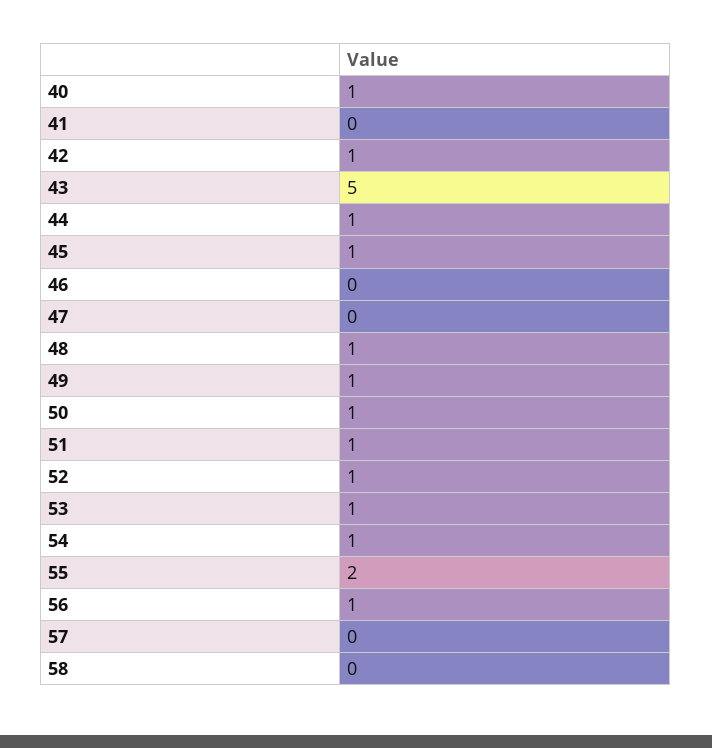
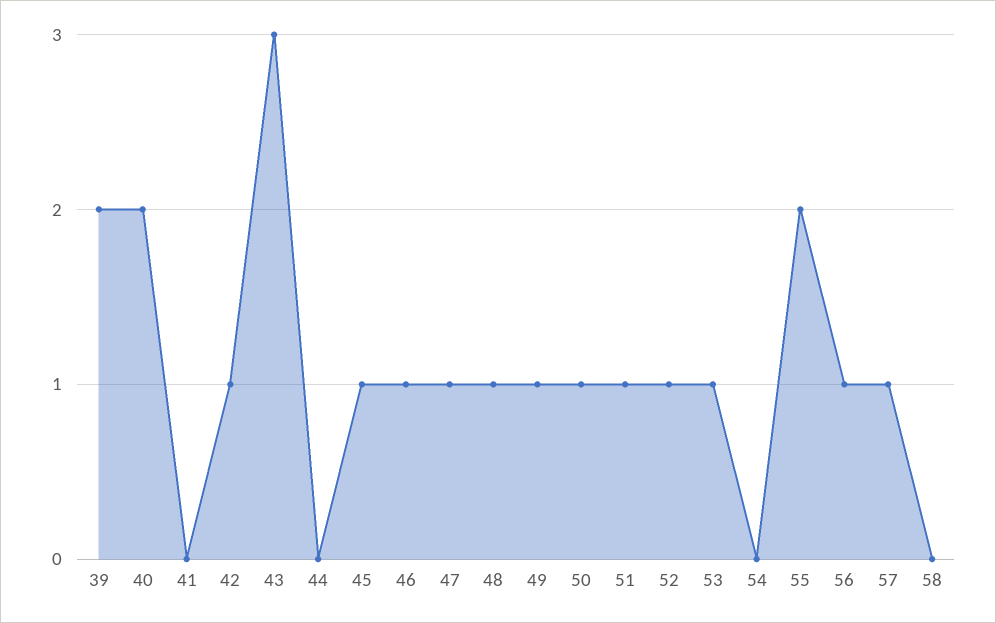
  {
-   "40": 1,
+   "40": 2,
    "41": 0,
    "42": 1,
-   "43": 5,
+   "43": 3,
-   "44": 1,
+   "44": 0,
    "45": 1,
-   "46": 0,
+   "46": 1,
-   "47": 0,
+   "47": 1,
    "48": 1,
    "49": 1,
    "50": 1,
    "51": 1,
    "52": 1,
    "53": 1,
-   "54": 1,
+   "54": 0,
    "55": 2,
    "56": 1,
-   "57": 0,
+   "57": 1,
-   "58": 0
+   "58": 0,
+   "39": 2
  }

